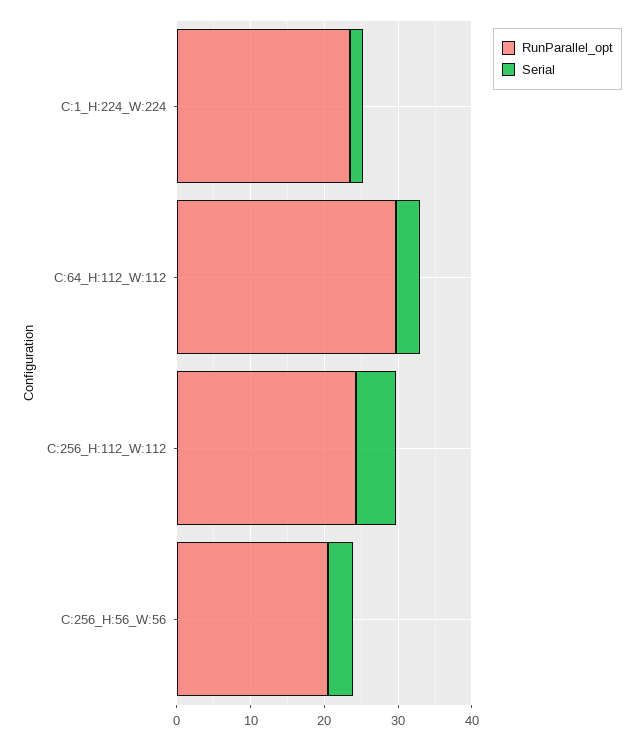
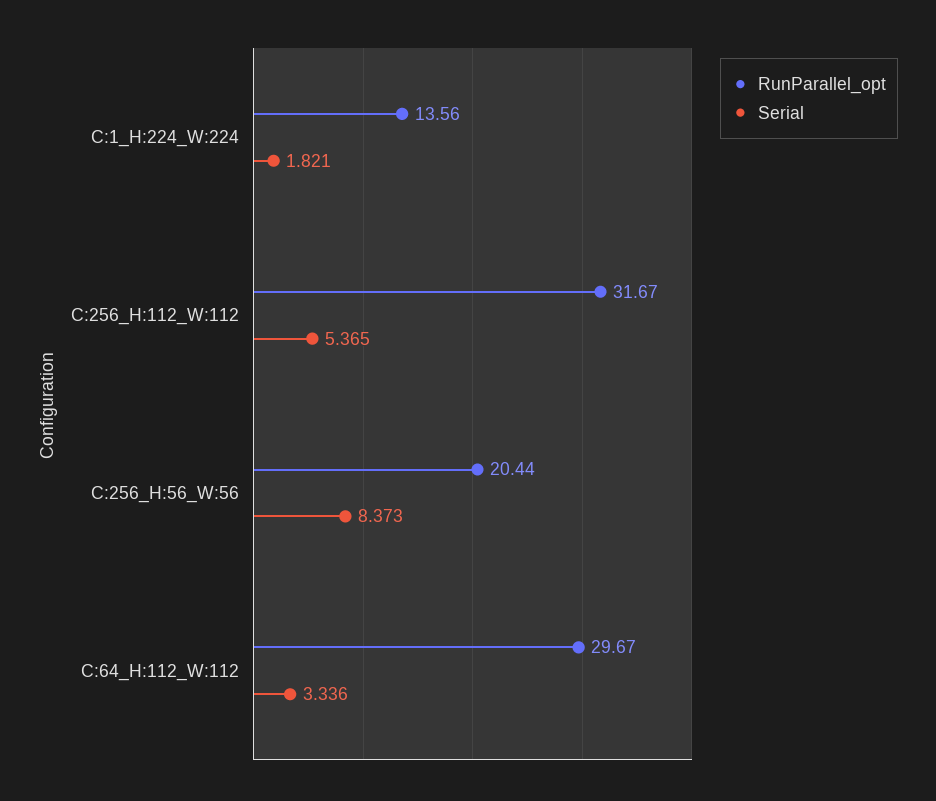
  {
    "RunParallel_opt": {
-     "C:1_H:224_W:224": 24,
+     "C:1_H:224_W:224": 13.56,
      "C:64_H:112_W:112": 29.67,
-     "C:256_H:112_W:112": 24,
+     "C:256_H:112_W:112": 31.67,
      "C:256_H:56_W:56": 20.44
    },
    "Serial": {
      "C:1_H:224_W:224": 1.821,
      "C:64_H:112_W:112": 3.336,
      "C:256_H:112_W:112": 5.365,
-     "C:256_H:56_W:56": 4
+     "C:256_H:56_W:56": 8.373
    }
  }

